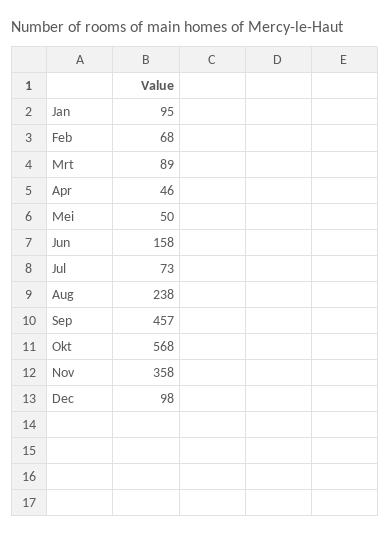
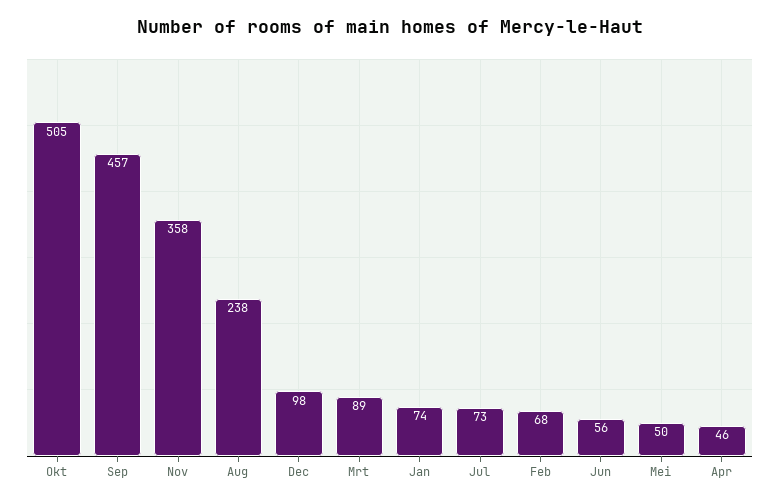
  {
-   "Jan": 95,
+   "Jan": 74,
    "Feb": 68,
    "Mrt": 89,
    "Apr": 46,
    "Mei": 50,
-   "Jun": 158,
+   "Jun": 56,
    "Jul": 73,
    "Aug": 238,
    "Sep": 457,
-   "Okt": 568,
+   "Okt": 505,
    "Nov": 358,
    "Dec": 98
  }

